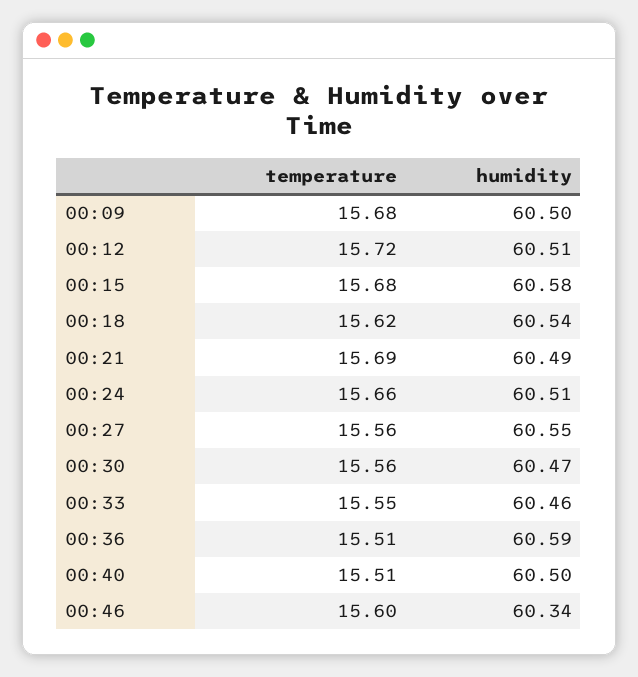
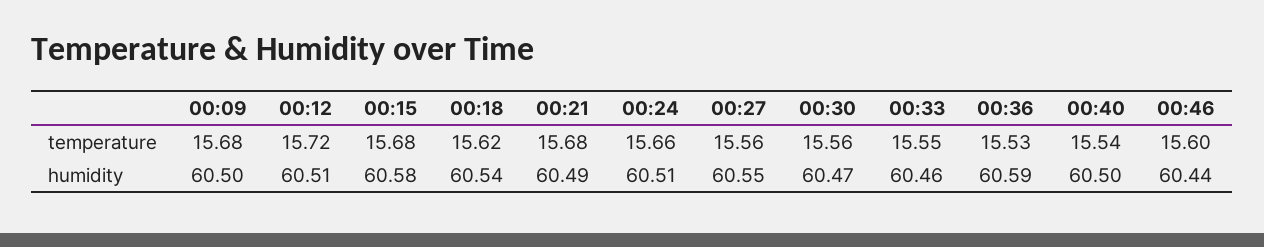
  {
    "temperature": {
      "00:09": 15.68,
      "00:12": 15.72,
      "00:15": 15.68,
      "00:18": 15.62,
-     "00:21": 15.69,
+     "00:21": 15.68,
      "00:24": 15.66,
      "00:27": 15.56,
      "00:30": 15.56,
      "00:33": 15.55,
-     "00:36": 15.51,
+     "00:36": 15.53,
-     "00:40": 15.51,
+     "00:40": 15.54,
      "00:46": 15.6
    },
    "humidity": {
      "00:09": 60.5,
      "00:12": 60.51,
      "00:15": 60.58,
      "00:18": 60.54,
      "00:21": 60.49,
      "00:24": 60.51,
      "00:27": 60.55,
      "00:30": 60.47,
      "00:33": 60.46,
      "00:36": 60.59,
      "00:40": 60.5,
-     "00:46": 60.34
+     "00:46": 60.44
    }
  }

